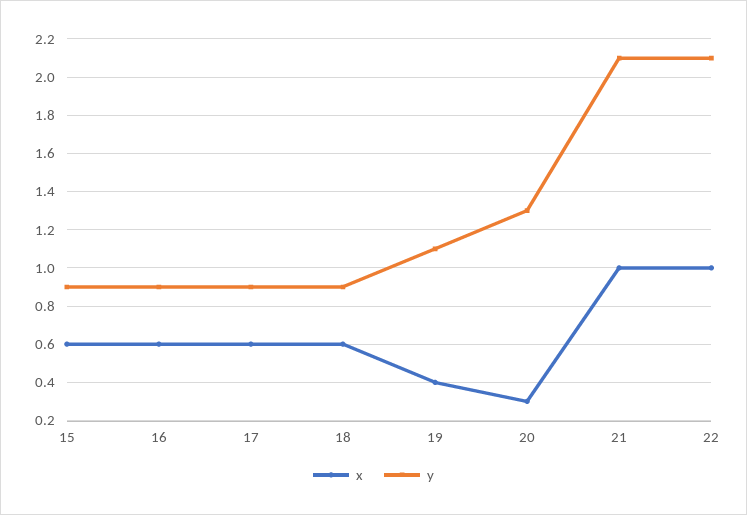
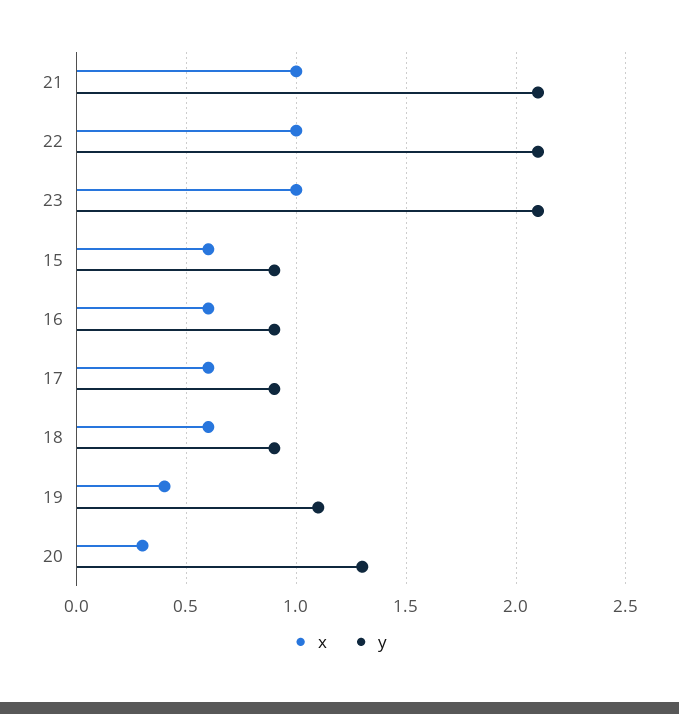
  {
    "x": {
      "15": 0.6,
      "16": 0.6,
      "17": 0.6,
      "18": 0.6,
      "19": 0.4,
      "20": 0.3,
      "21": 1,
-     "22": 1
+     "22": 1,
+     "23": 1
    },
    "y": {
      "15": 0.9,
      "16": 0.9,
      "17": 0.9,
      "18": 0.9,
      "19": 1.1,
      "20": 1.3,
      "21": 2.1,
-     "22": 2.1
+     "22": 2.1,
+     "23": 2.1
    }
  }

